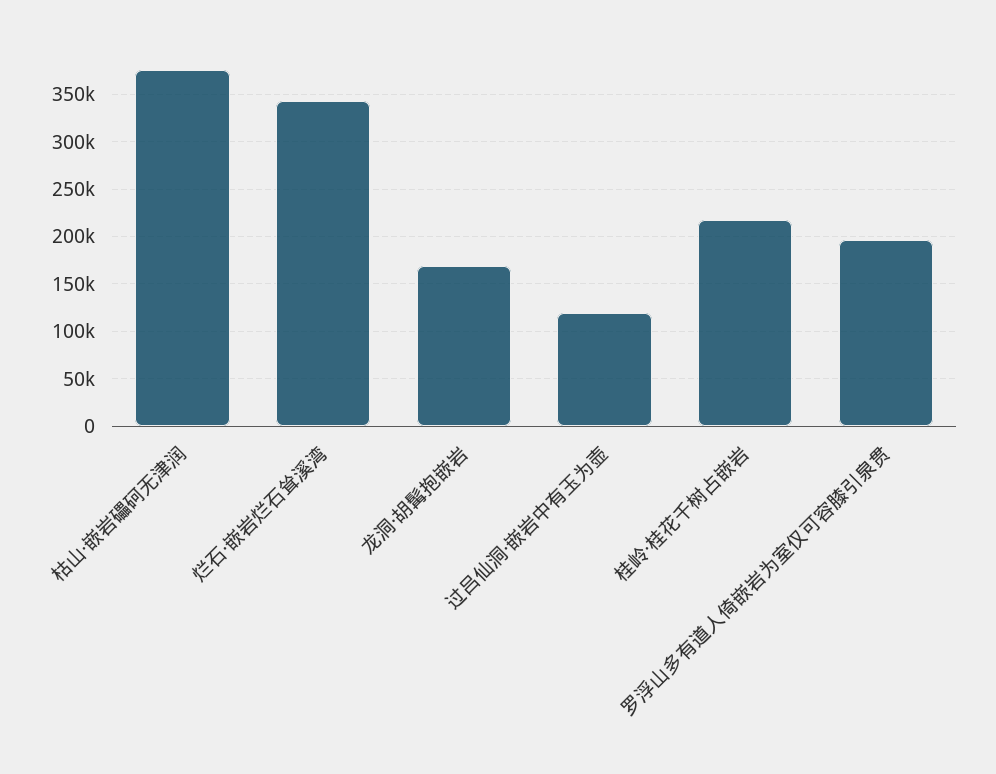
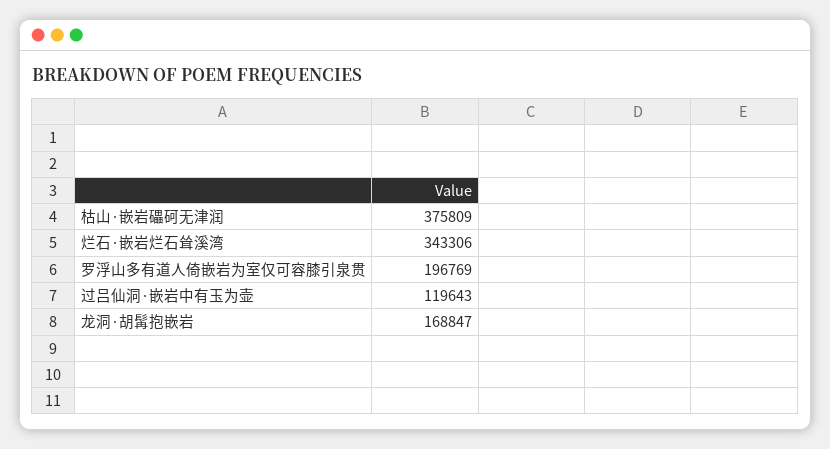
  {
    "枯山·嵌岩礧砢无津润": 375809,
    "烂石·嵌岩烂石耸溪湾": 343306,
    "龙洞·胡髯抱嵌岩": 168847,
    "过吕仙洞·嵌岩中有玉为壶": 119643,
-   "桂岭·桂花千树占嵌岩": 220000,
    "罗浮山多有道人倚嵌岩为室仅可容膝引泉贯": 196769
  }

